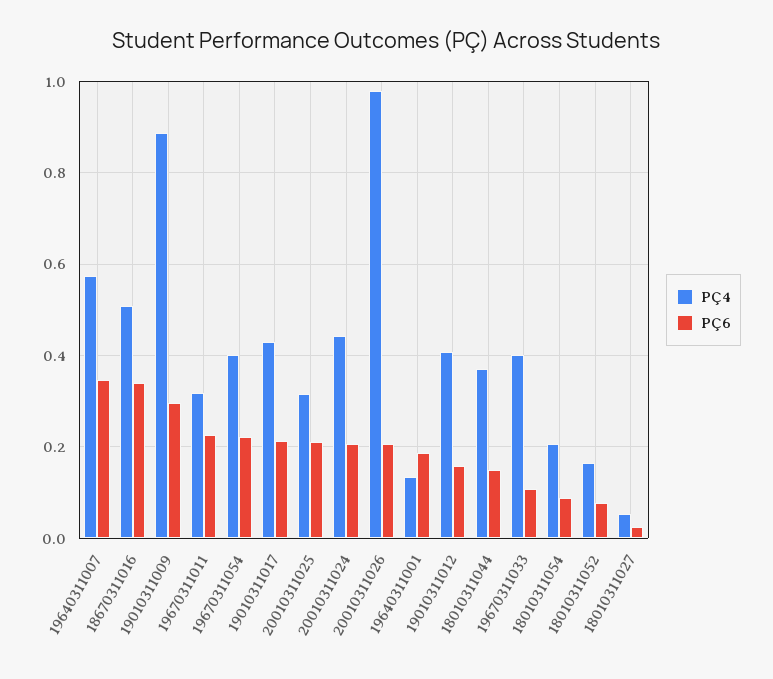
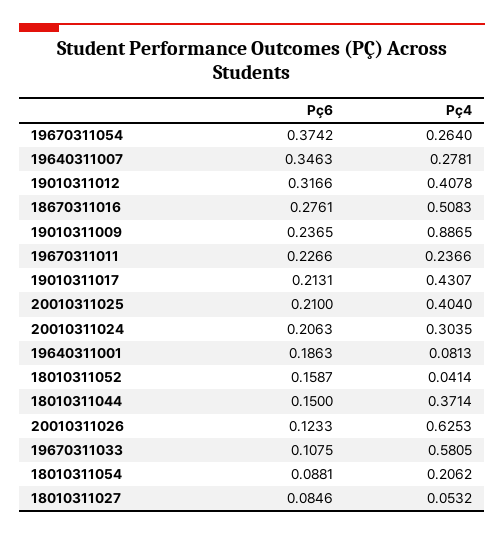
  {
    "PÇ4": {
-     "19640311007": 0.58,
+     "19640311007": 0.2781,
      "18670311016": 0.5083,
      "19010311009": 0.8865,
-     "19670311011": 0.32,
+     "19670311011": 0.2366,
-     "19670311054": 0.4,
+     "19670311054": 0.264,
      "19010311017": 0.4307,
-     "20010311025": 0.32,
+     "20010311025": 0.404,
-     "20010311024": 0.44,
+     "20010311024": 0.3035,
-     "20010311026": 0.98,
+     "20010311026": 0.6253,
-     "19640311001": 0.14,
+     "19640311001": 0.0813,
      "19010311012": 0.4078,
      "18010311044": 0.3714,
-     "19670311033": 0.4,
+     "19670311033": 0.5805,
      "18010311054": 0.2062,
-     "18010311052": 0.16,
+     "18010311052": 0.0414,
      "18010311027": 0.0532
    },
    "PÇ6": {
      "19640311007": 0.3463,
-     "18670311016": 0.34,
+     "18670311016": 0.2761,
-     "19010311009": 0.3,
+     "19010311009": 0.2365,
      "19670311011": 0.2266,
-     "19670311054": 0.22,
+     "19670311054": 0.3742,
      "19010311017": 0.2131,
      "20010311025": 0.21,
      "20010311024": 0.2063,
-     "20010311026": 0.2,
+     "20010311026": 0.1233,
      "19640311001": 0.1863,
-     "19010311012": 0.16,
+     "19010311012": 0.3166,
      "18010311044": 0.15,
      "19670311033": 0.1075,
      "18010311054": 0.0881,
-     "18010311052": 0.08,
+     "18010311052": 0.1587,
-     "18010311027": 0.02
+     "18010311027": 0.0846
    }
  }

